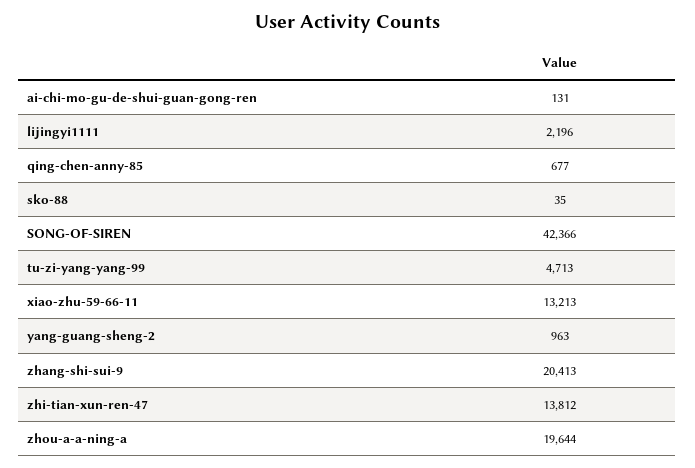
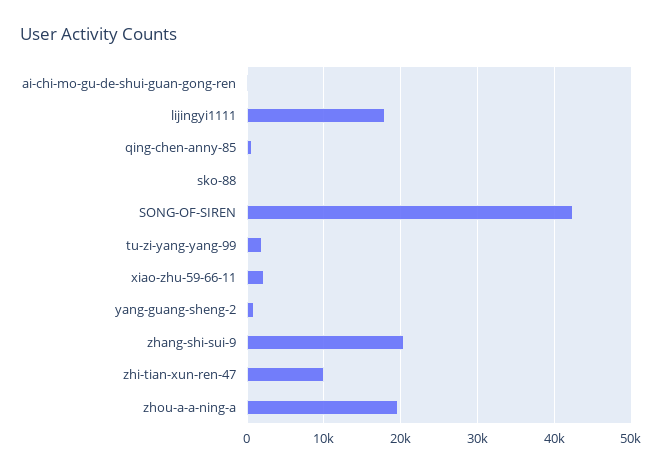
  {
    "ai-chi-mo-gu-de-shui-guan-gong-ren": 131,
-   "lijingyi1111": 2196,
+   "lijingyi1111": 18000,
    "qing-chen-anny-85": 677,
    "sko-88": 35,
    "SONG-OF-SIREN": 42366,
-   "tu-zi-yang-yang-99": 4713,
+   "tu-zi-yang-yang-99": 2000,
-   "xiao-zhu-59-66-11": 13213,
+   "xiao-zhu-59-66-11": 2000,
    "yang-guang-sheng-2": 963,
    "zhang-shi-sui-9": 20413,
-   "zhi-tian-xun-ren-47": 13812,
+   "zhi-tian-xun-ren-47": 10000,
    "zhou-a-a-ning-a": 19644
  }

